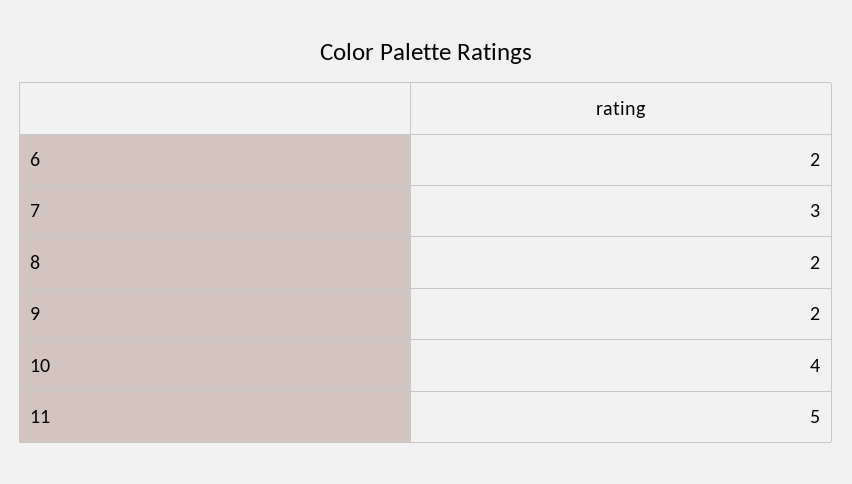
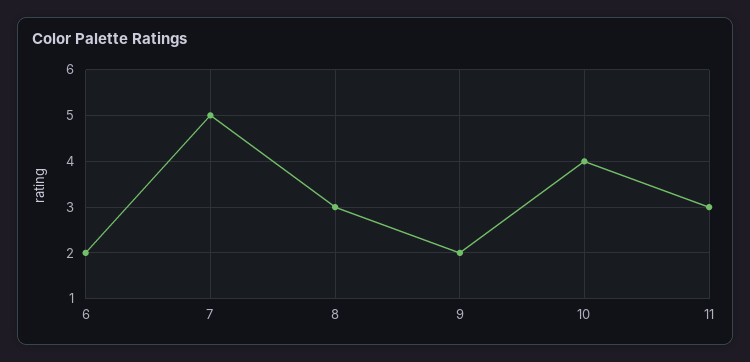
  {
    "6": 2,
-   "7": 3,
+   "7": 5,
-   "8": 2,
+   "8": 3,
    "9": 2,
    "10": 4,
-   "11": 5
+   "11": 3
  }

